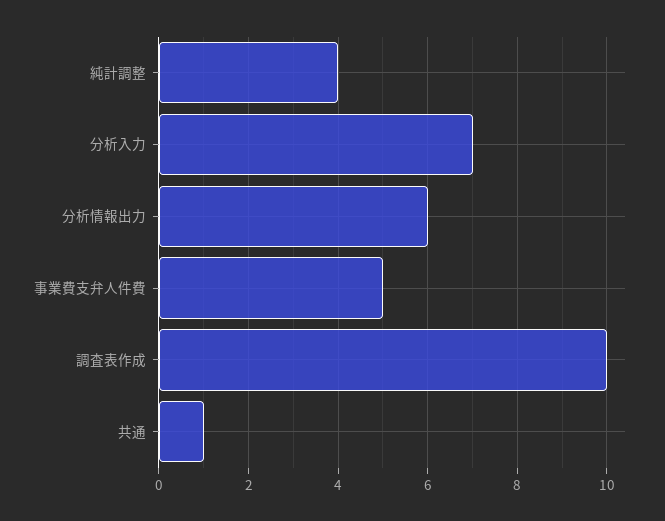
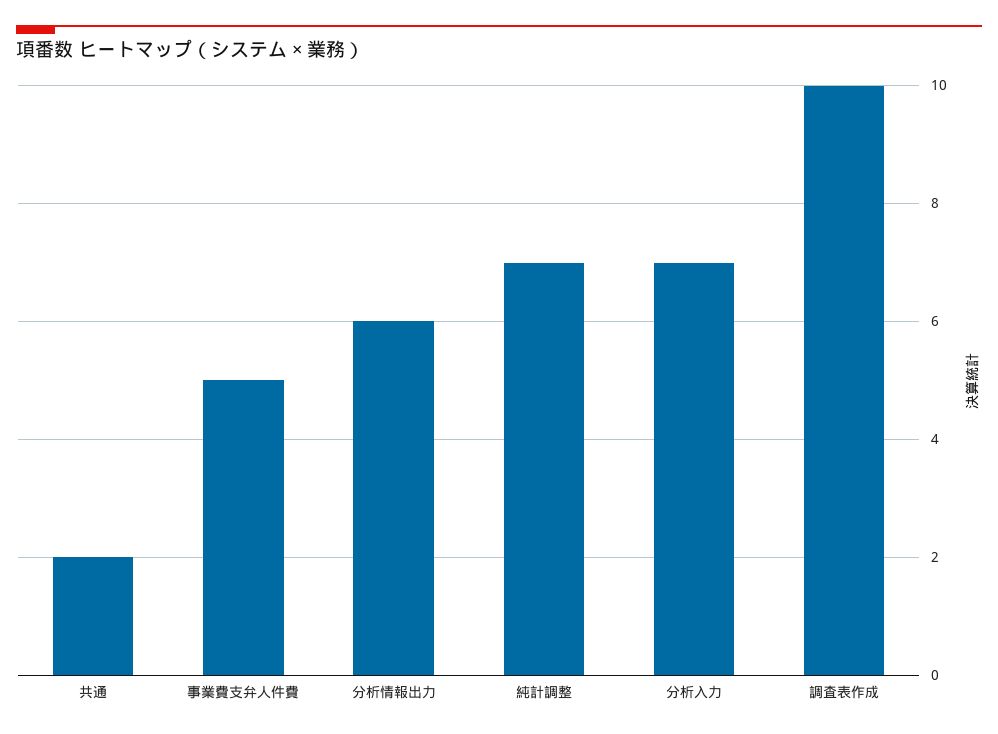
  {
-   "純計調整": 4,
+   "純計調整": 7,
    "分析入力": 7,
    "分析情報出力": 6,
    "事業費支弁人件費": 5,
    "調査表作成": 10,
-   "共通": 1
+   "共通": 2
  }

